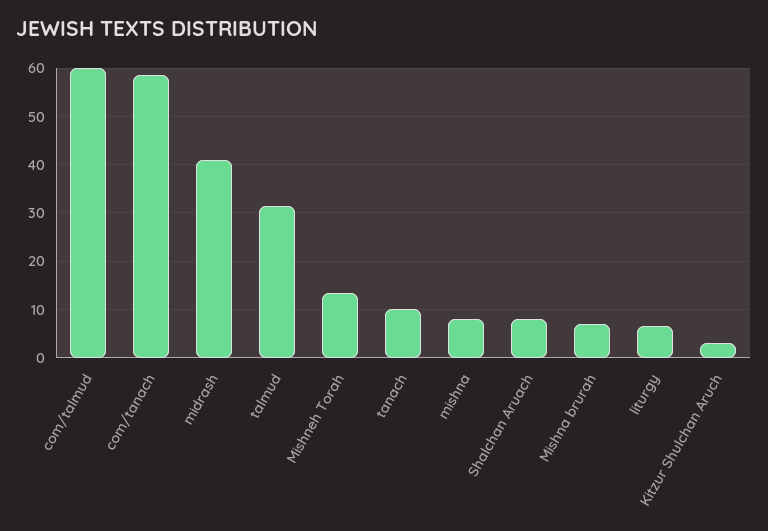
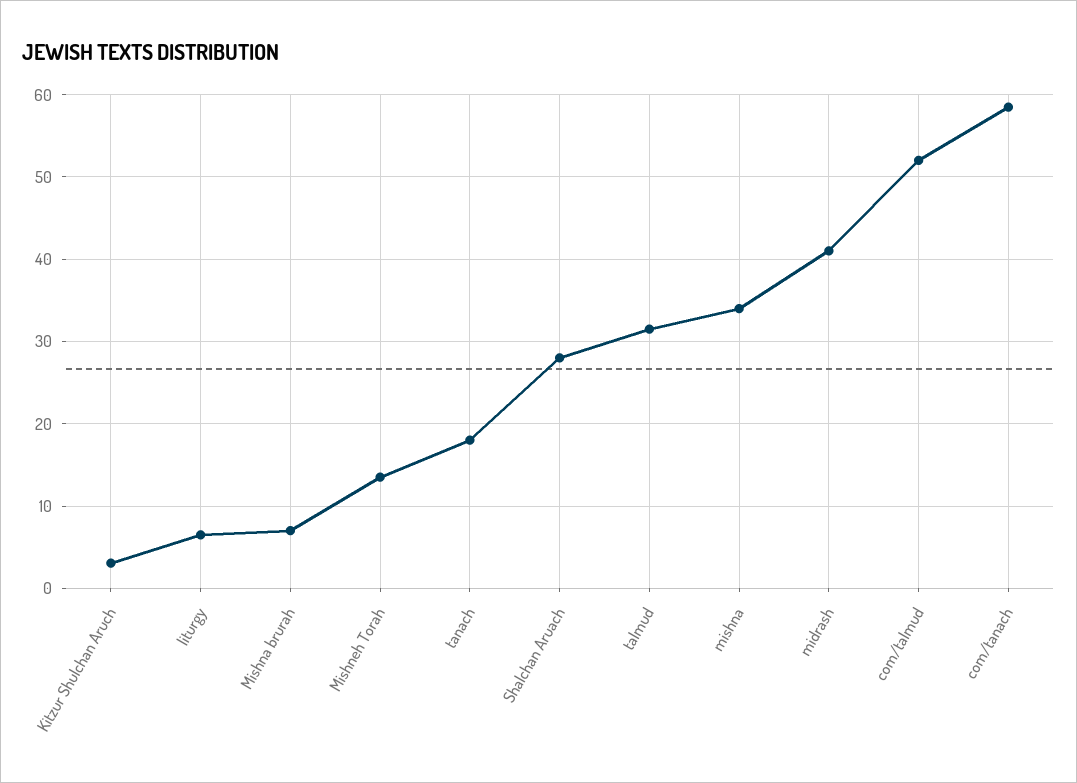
  {
-   "com/talmud": 60,
+   "com/talmud": 52,
    "com/tanach": 59,
    "midrash": 41,
    "talmud": 32,
    "Mishneh Torah": 14,
-   "tanach": 10,
+   "tanach": 18,
-   "mishna": 8,
+   "mishna": 34,
-   "Shalchan Aruach": 8,
+   "Shalchan Aruach": 28,
    "Mishna brurah": 7,
    "liturgy": 7,
    "Kitzur Shulchan Aruch": 3
  }

